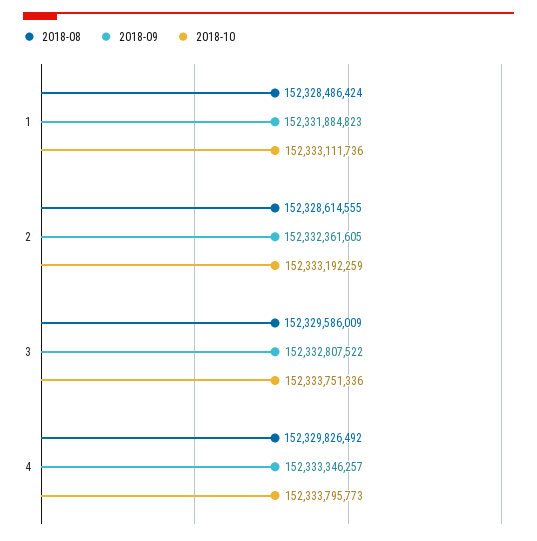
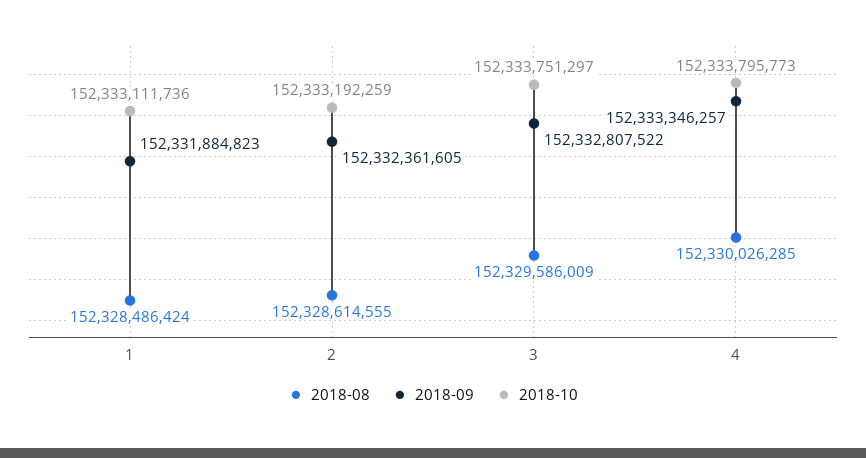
  {
    "2018-08": {
      "1": 152328486424,
      "2": 152328614555,
      "3": 152329586009,
-     "4": 152329826492
+     "4": 152330026285
    },
    "2018-09": {
      "1": 152331884823,
      "2": 152332361605,
      "3": 152332807522,
      "4": 152333346257
    },
    "2018-10": {
      "1": 152333111736,
      "2": 152333192259,
-     "3": 152333751336,
+     "3": 152333751297,
      "4": 152333795773
    }
  }

